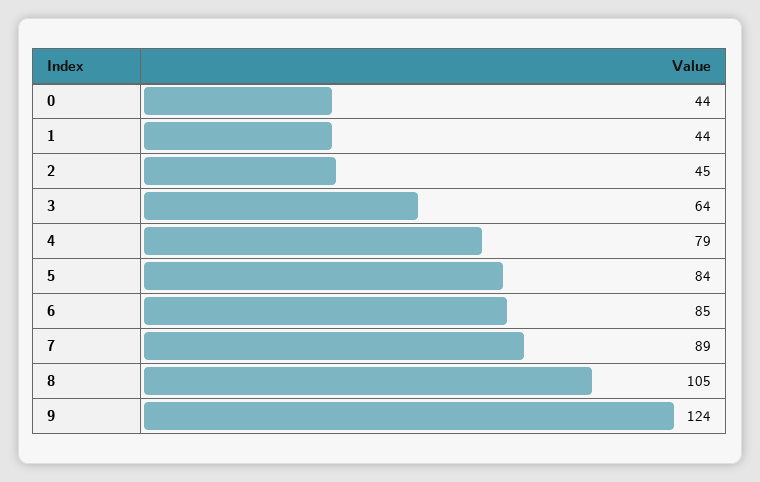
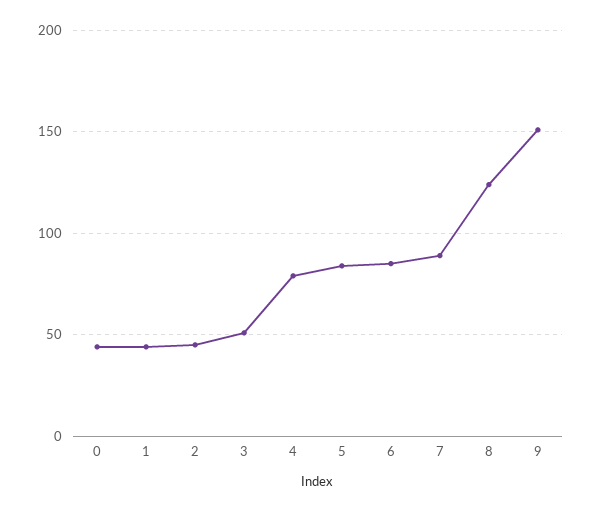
  {
    "0": 44,
    "1": 44,
    "2": 45,
-   "3": 64,
+   "3": 50,
    "4": 79,
    "5": 84,
    "6": 85,
    "7": 89,
-   "8": 105,
+   "8": 125,
-   "9": 124
+   "9": 150
  }

